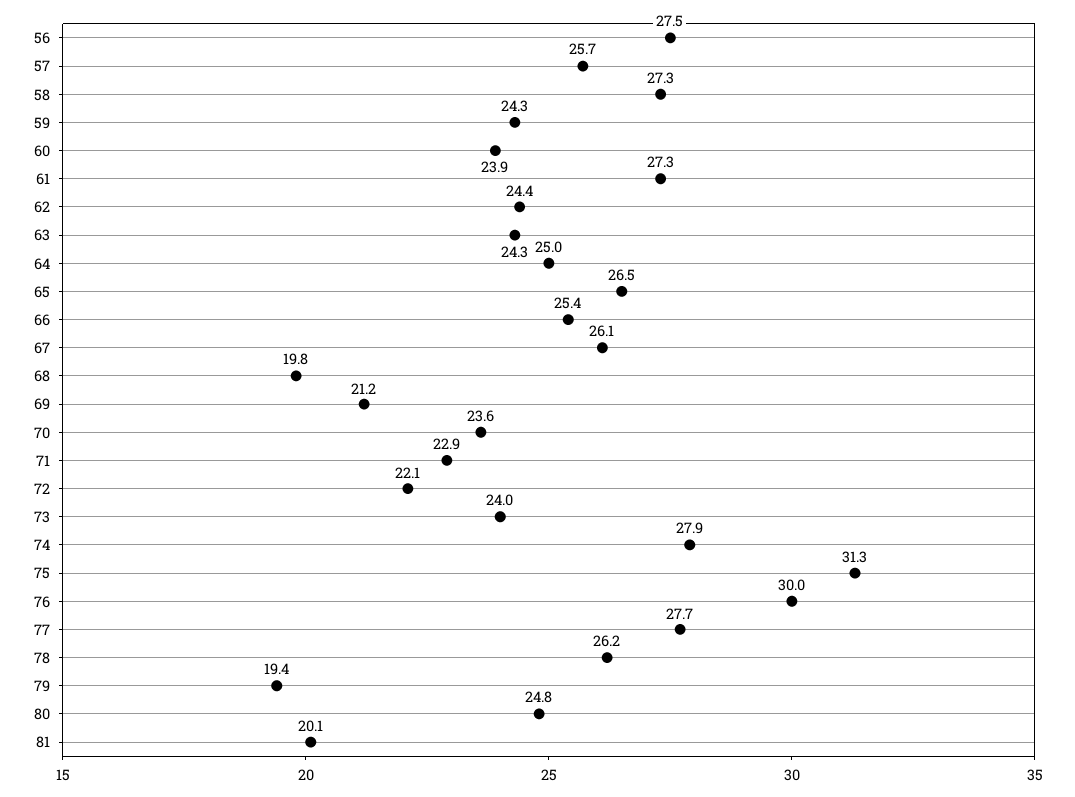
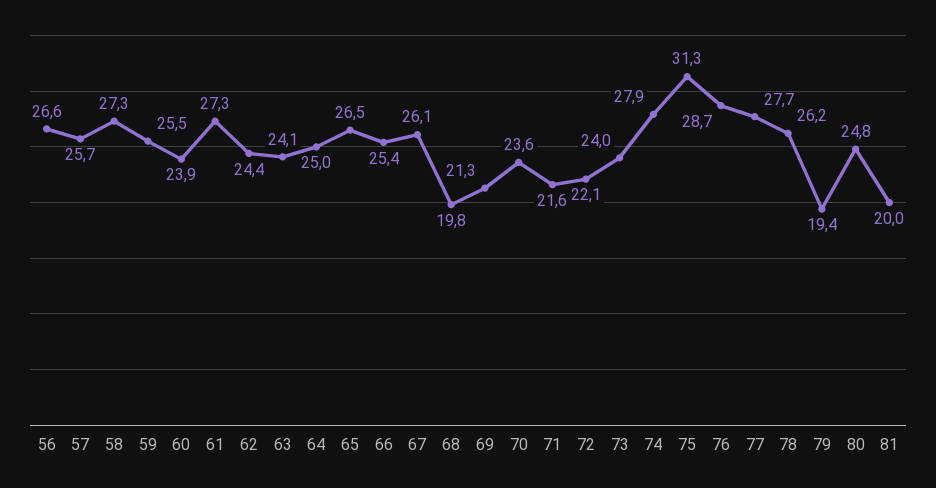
  {
-   "56": 27.5,
+   "56": 26.6,
    "57": 25.7,
    "58": 27.3,
-   "59": 24.3,
+   "59": 25.5,
    "60": 23.9,
    "61": 27.3,
    "62": 24.4,
-   "63": 24.3,
+   "63": 24.1,
    "64": 25,
    "65": 26.5,
    "66": 25.4,
    "67": 26.1,
    "68": 19.8,
-   "69": 21.2,
+   "69": 21.3,
    "70": 23.6,
-   "71": 22.9,
+   "71": 21.6,
    "72": 22.1,
    "73": 24,
    "74": 27.9,
    "75": 31.3,
-   "76": 30,
+   "76": 28.7,
    "77": 27.7,
    "78": 26.2,
    "79": 19.4,
    "80": 24.8,
-   "81": 20.1
+   "81": 20
  }

